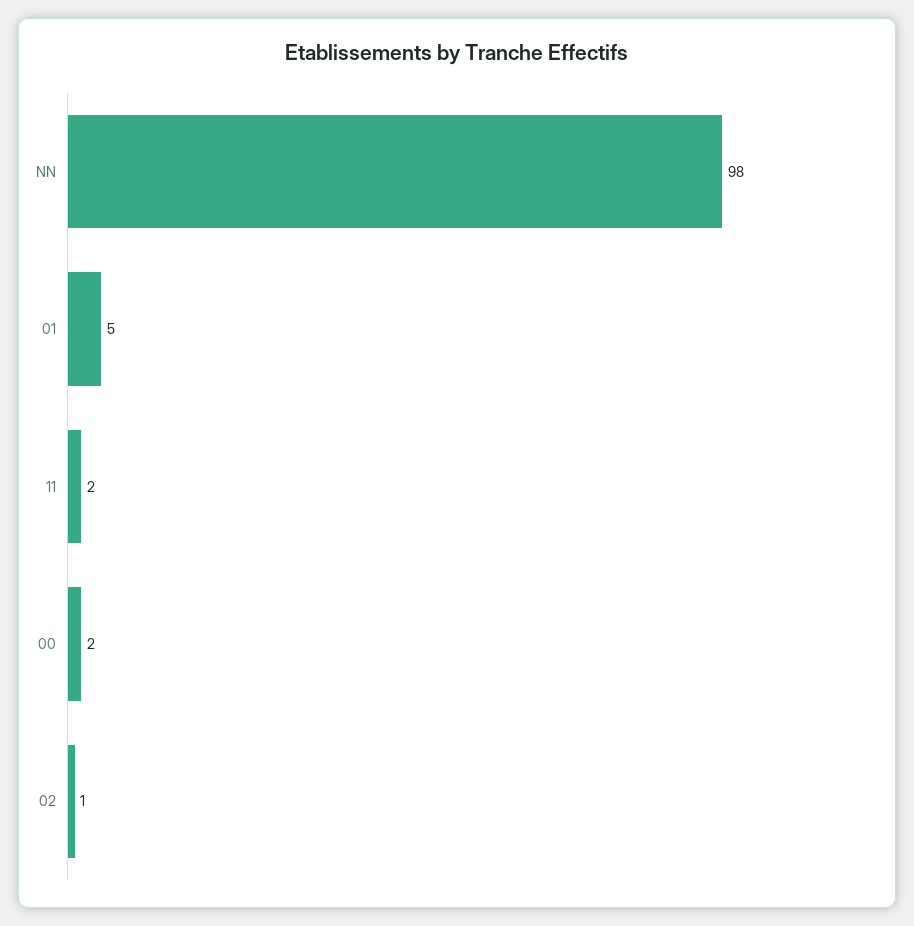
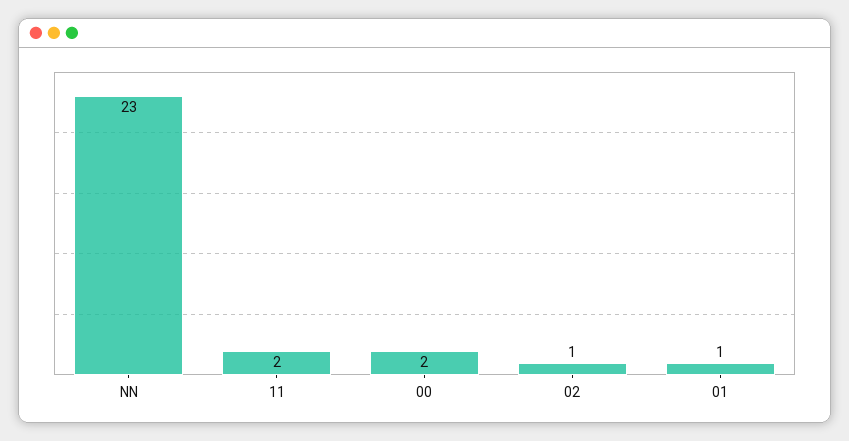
  {
-   "NN": 98,
+   "NN": 23,
-   "01": 5,
+   "01": 1,
    "11": 2,
    "00": 2,
    "02": 1
  }

